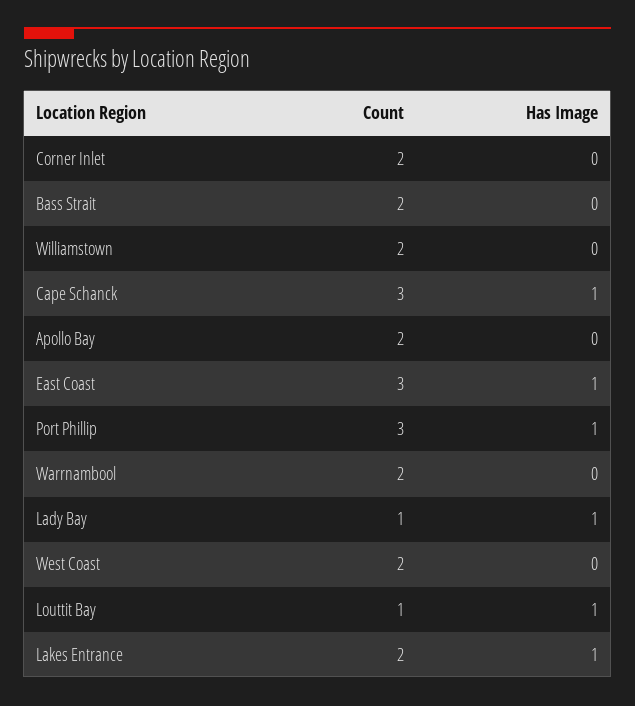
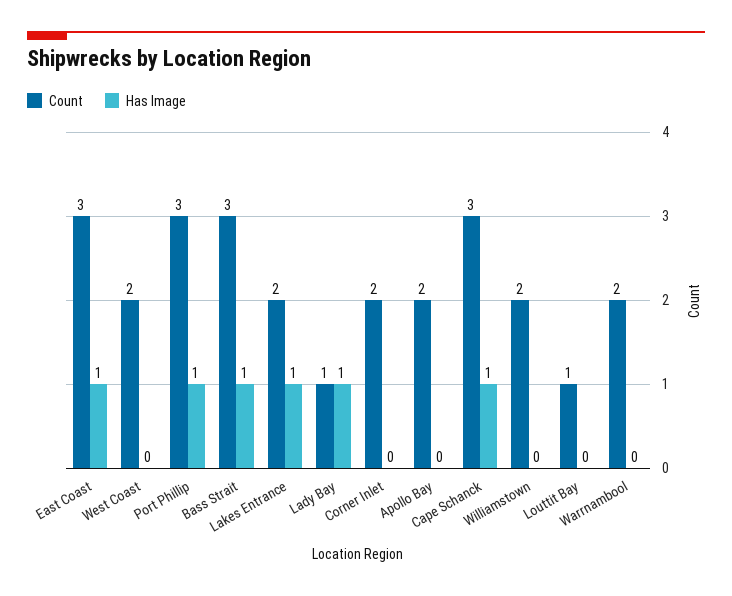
  {
    "Count": {
      "Corner Inlet": 2,
-     "Bass Strait": 2,
+     "Bass Strait": 3,
      "Williamstown": 2,
      "Cape Schanck": 3,
      "Apollo Bay": 2,
      "East Coast": 3,
      "Port Phillip": 3,
      "Warrnambool": 2,
      "Lady Bay": 1,
      "West Coast": 2,
      "Louttit Bay": 1,
      "Lakes Entrance": 2
    },
    "Has Image": {
      "Corner Inlet": 0,
-     "Bass Strait": 0,
+     "Bass Strait": 1,
      "Williamstown": 0,
      "Cape Schanck": 1,
      "Apollo Bay": 0,
      "East Coast": 1,
      "Port Phillip": 1,
      "Warrnambool": 0,
      "Lady Bay": 1,
      "West Coast": 0,
-     "Louttit Bay": 1,
+     "Louttit Bay": 0,
      "Lakes Entrance": 1
    }
  }

